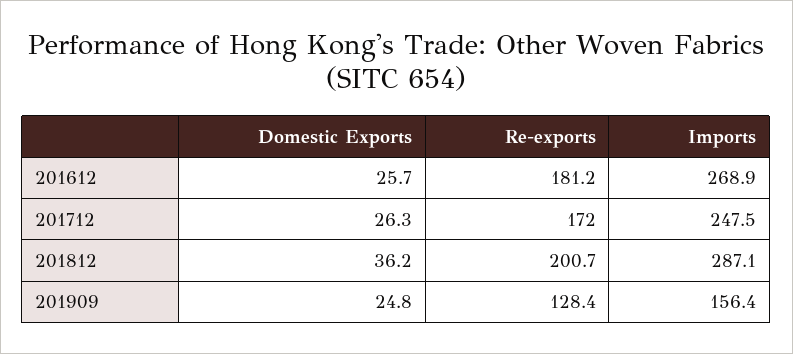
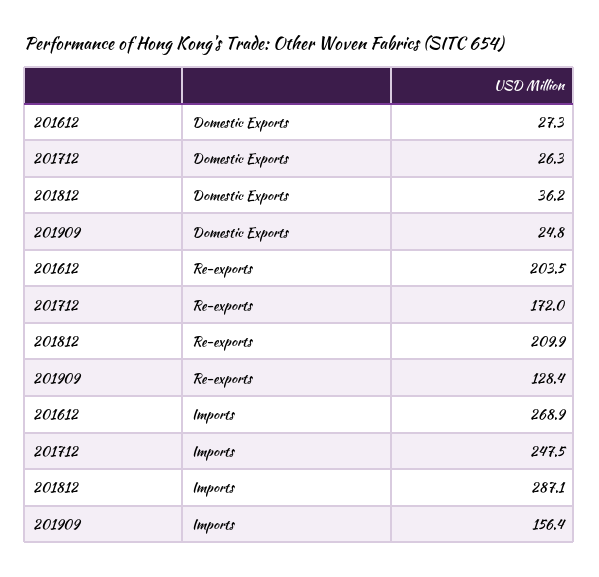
  {
    "Domestic Exports": {
-     "201612": 25.7,
+     "201612": 27.3,
      "201712": 26.3,
      "201812": 36.2,
      "201909": 24.8
    },
    "Re-exports": {
-     "201612": 181.2,
+     "201612": 203.5,
      "201712": 172,
-     "201812": 200.7,
+     "201812": 209.9,
      "201909": 128.4
    },
    "Imports": {
      "201612": 268.9,
      "201712": 247.5,
      "201812": 287.1,
      "201909": 156.4
    }
  }

